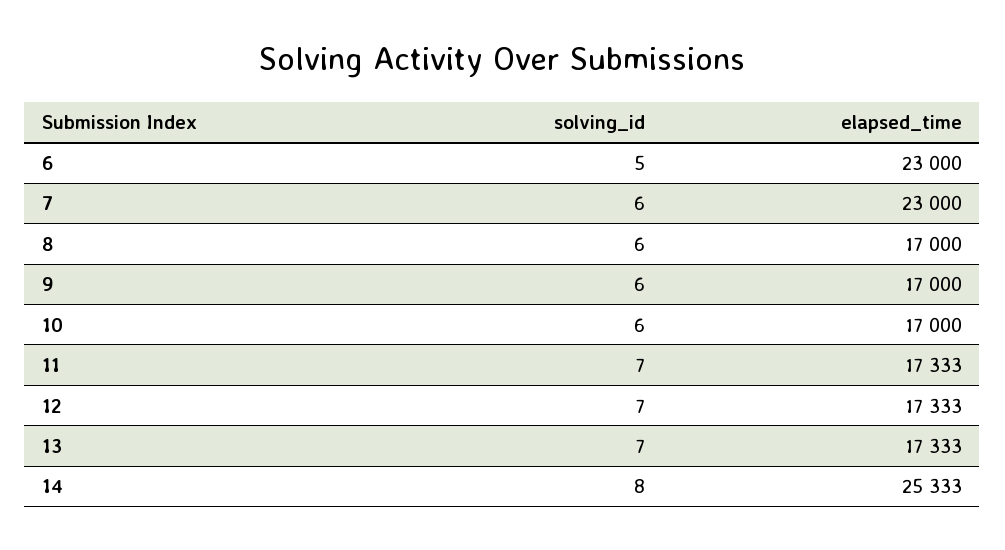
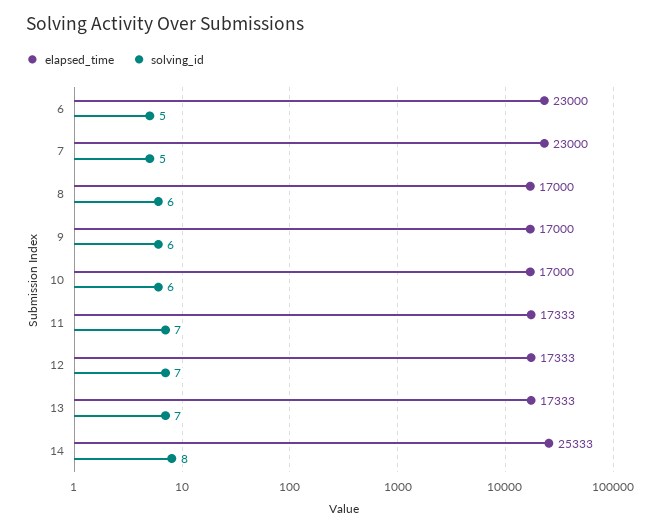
  {
    "solving_id": {
      "6": 5,
-     "7": 6,
+     "7": 5,
      "8": 6,
      "9": 6,
      "10": 6,
      "11": 7,
      "12": 7,
      "13": 7,
      "14": 8
    },
    "elapsed_time": {
      "6": 23000,
      "7": 23000,
      "8": 17000,
      "9": 17000,
      "10": 17000,
      "11": 17333,
      "12": 17333,
      "13": 17333,
      "14": 25333
    }
  }

